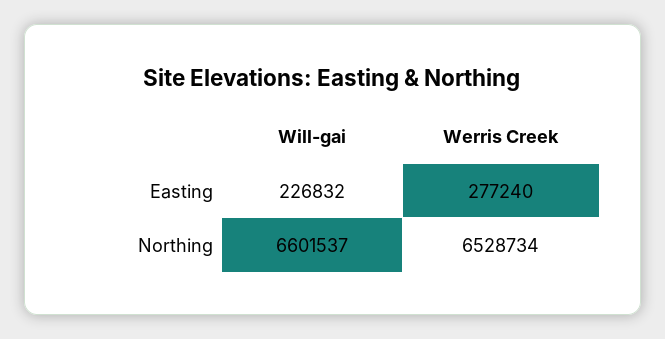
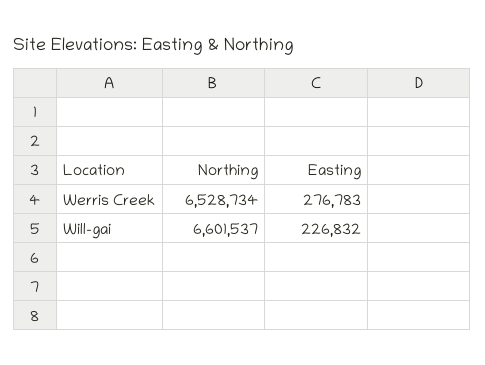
  {
    "Will-gai": {
      "Easting": 226832,
      "Northing": 6601537
    },
    "Werris Creek": {
-     "Easting": 277240,
+     "Easting": 276783,
      "Northing": 6528734
    }
  }

